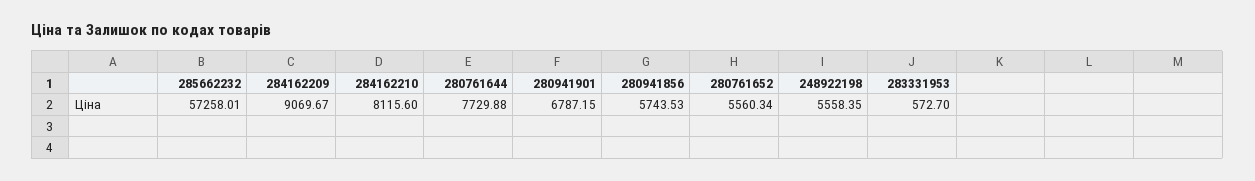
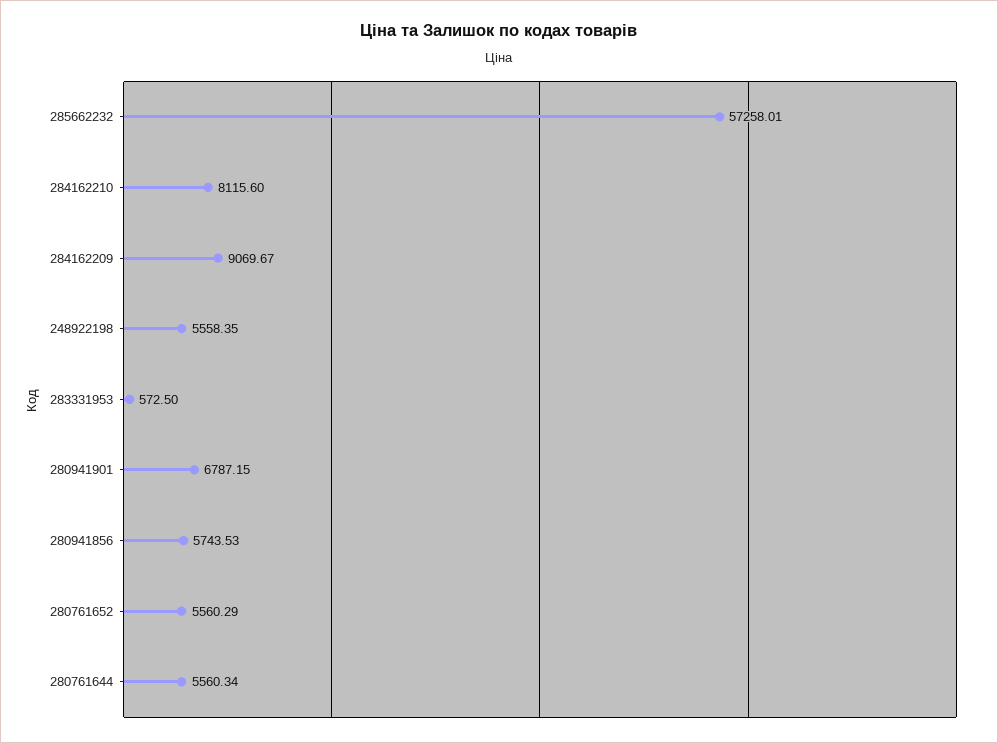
  {
    "285662232": 57258.01,
    "284162209": 9069.67,
    "284162210": 8115.6,
-   "280761644": 7729.88,
+   "280761644": 5560.34,
    "280941901": 6787.15,
    "280941856": 5743.53,
-   "280761652": 5560.34,
+   "280761652": 5560.29,
    "248922198": 5558.35,
-   "283331953": 572.7
+   "283331953": 572.5
  }

